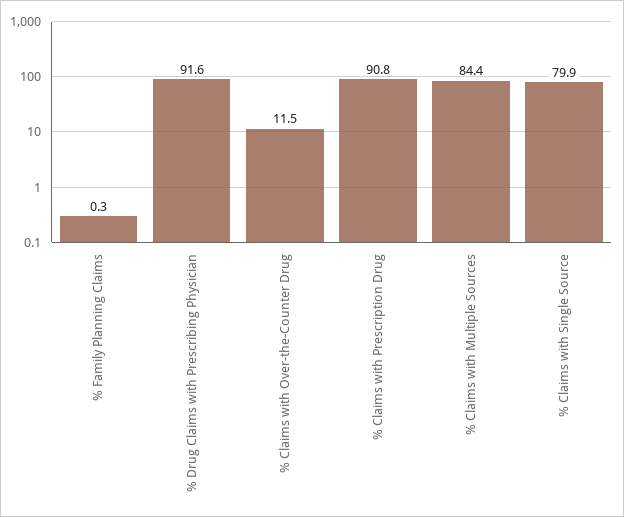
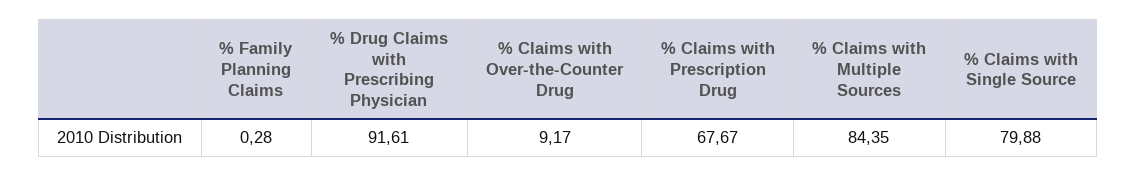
  {
    "% Family Planning Claims": 0.28,
    "% Drug Claims with Prescribing Physician": 91.61,
-   "% Claims with Over-the-Counter Drug": 11.5,
+   "% Claims with Over-the-Counter Drug": 9.17,
-   "% Claims with Prescription Drug": 90.8,
+   "% Claims with Prescription Drug": 67.67,
    "% Claims with Multiple Sources": 84.35,
    "% Claims with Single Source": 79.88
  }

